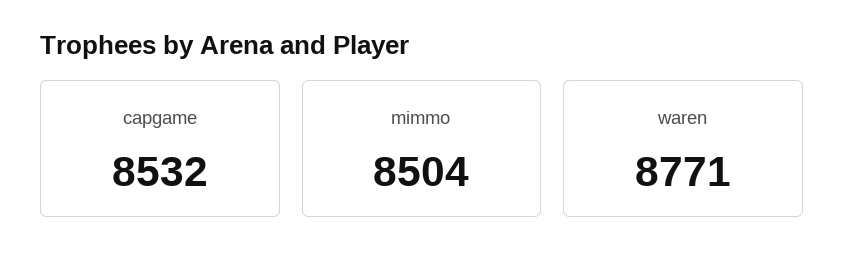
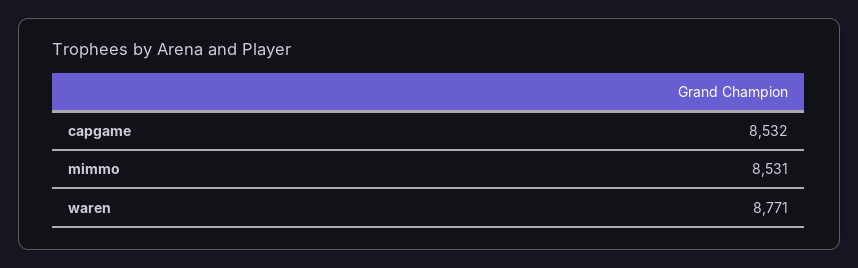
  {
    "capgame": 8532,
-   "mimmo": 8504,
+   "mimmo": 8531,
    "waren": 8771
  }

